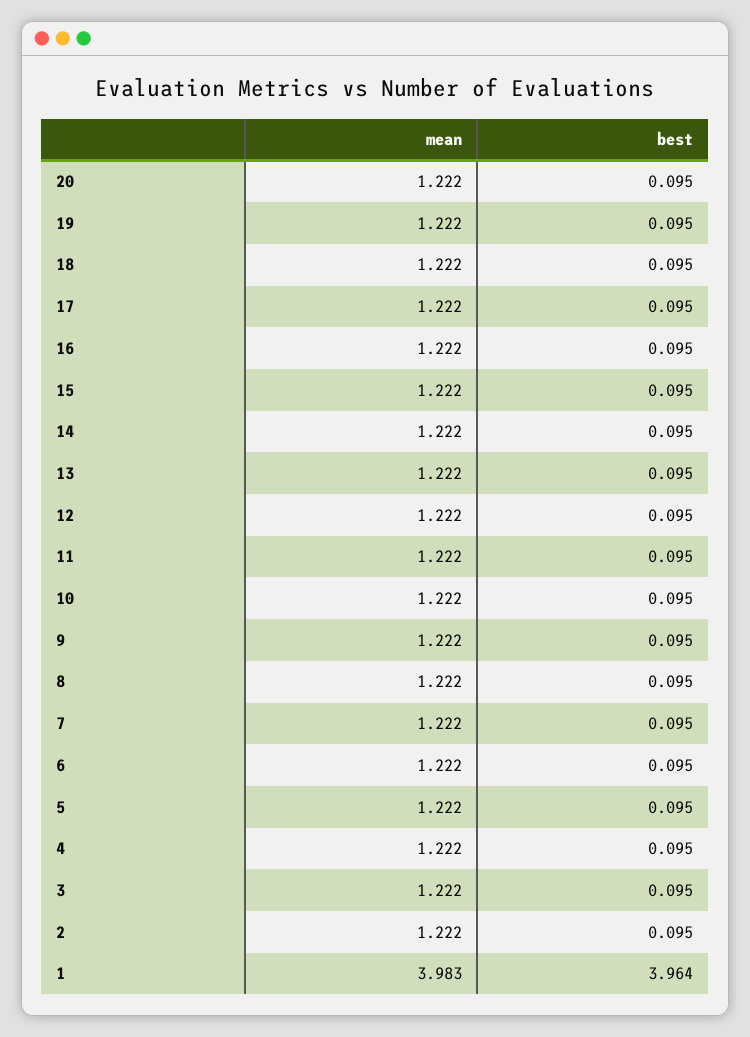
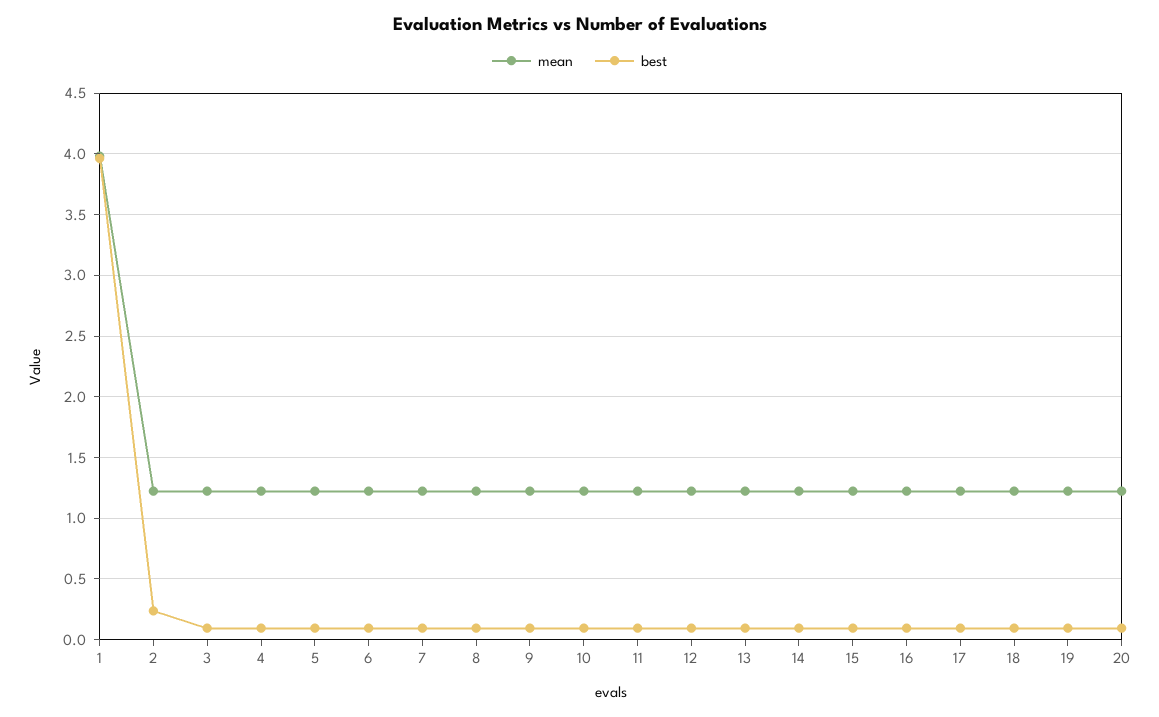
  {
    "mean": {
      "20": 1.222,
      "19": 1.222,
      "18": 1.222,
      "17": 1.222,
      "16": 1.222,
      "15": 1.222,
      "14": 1.222,
      "13": 1.222,
      "12": 1.222,
      "11": 1.222,
      "10": 1.222,
      "9": 1.222,
      "8": 1.222,
      "7": 1.222,
      "6": 1.222,
      "5": 1.222,
      "4": 1.222,
      "3": 1.222,
      "2": 1.222,
      "1": 3.983
    },
    "best": {
      "20": 0.095,
      "19": 0.095,
      "18": 0.095,
      "17": 0.095,
      "16": 0.095,
      "15": 0.095,
      "14": 0.095,
      "13": 0.095,
      "12": 0.095,
      "11": 0.095,
      "10": 0.095,
      "9": 0.095,
      "8": 0.095,
      "7": 0.095,
      "6": 0.095,
      "5": 0.095,
      "4": 0.095,
      "3": 0.095,
-     "2": 0.095,
+     "2": 0.25,
      "1": 3.964
    }
  }

